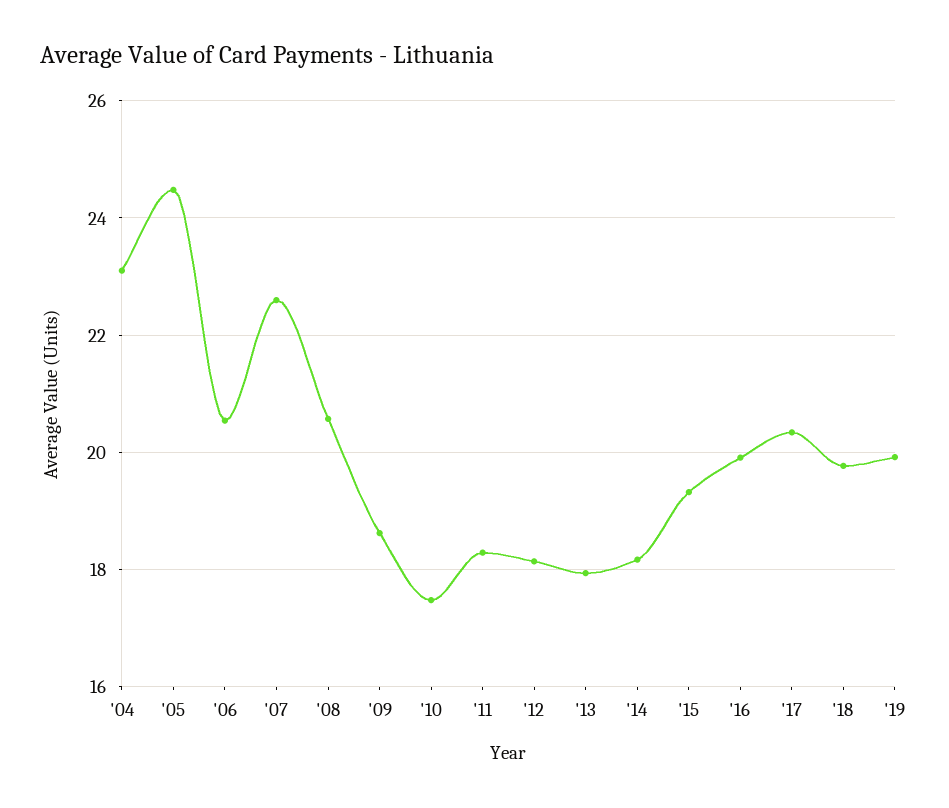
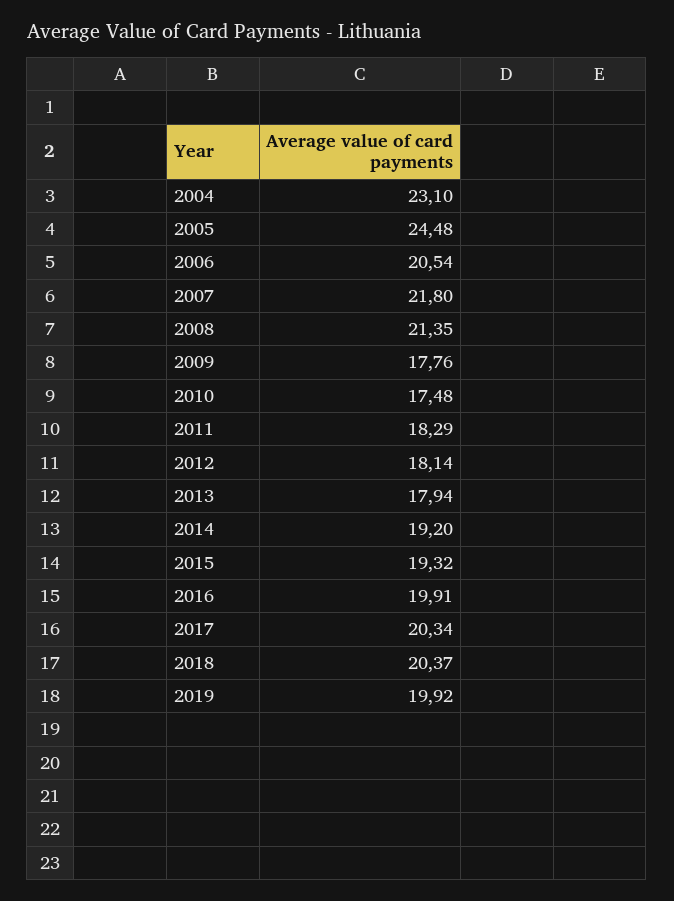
  {
    "'04": 23.1,
    "'05": 24.48,
    "'06": 20.54,
-   "'07": 22.6,
+   "'07": 21.8,
-   "'08": 20.6,
+   "'08": 21.35,
-   "'09": 18.6,
+   "'09": 17.76,
    "'10": 17.48,
    "'11": 18.29,
    "'12": 18.14,
    "'13": 17.94,
-   "'14": 18.2,
+   "'14": 19.2,
    "'15": 19.32,
    "'16": 19.91,
    "'17": 20.34,
-   "'18": 19.8,
+   "'18": 20.37,
    "'19": 19.92
  }

